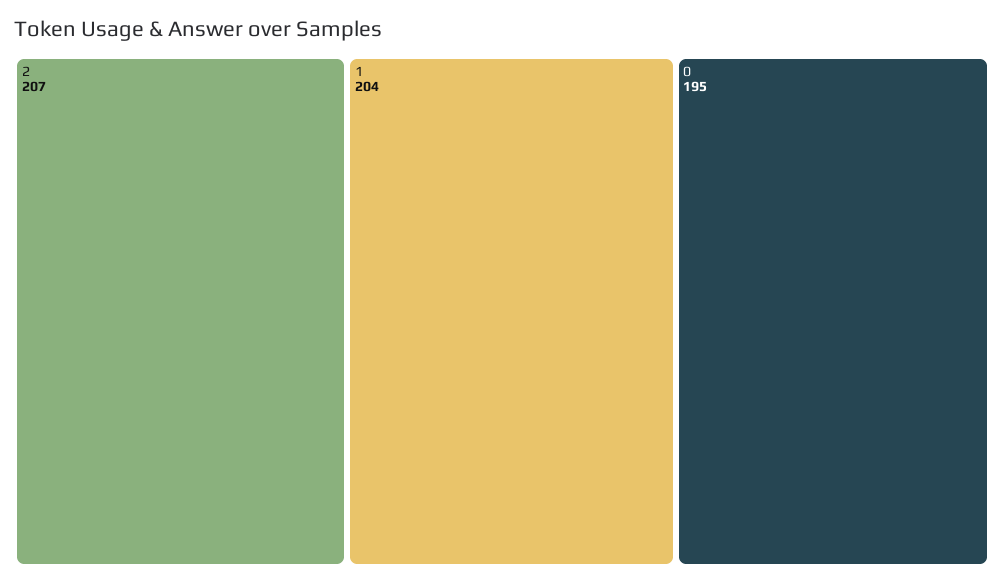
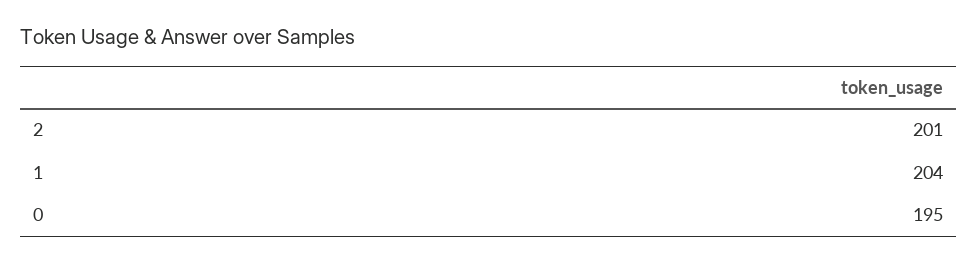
  {
-   "2": 207,
+   "2": 201,
    "1": 204,
    "0": 195
  }

